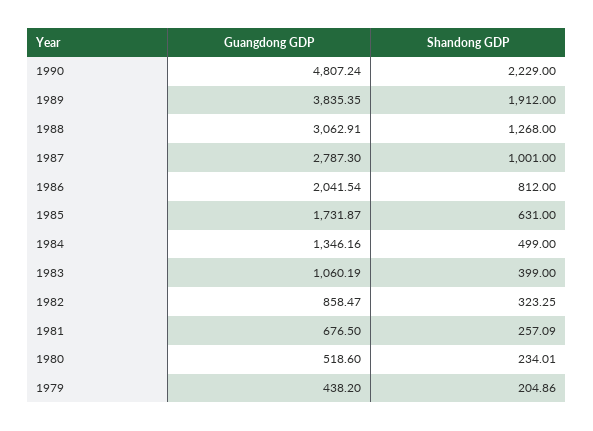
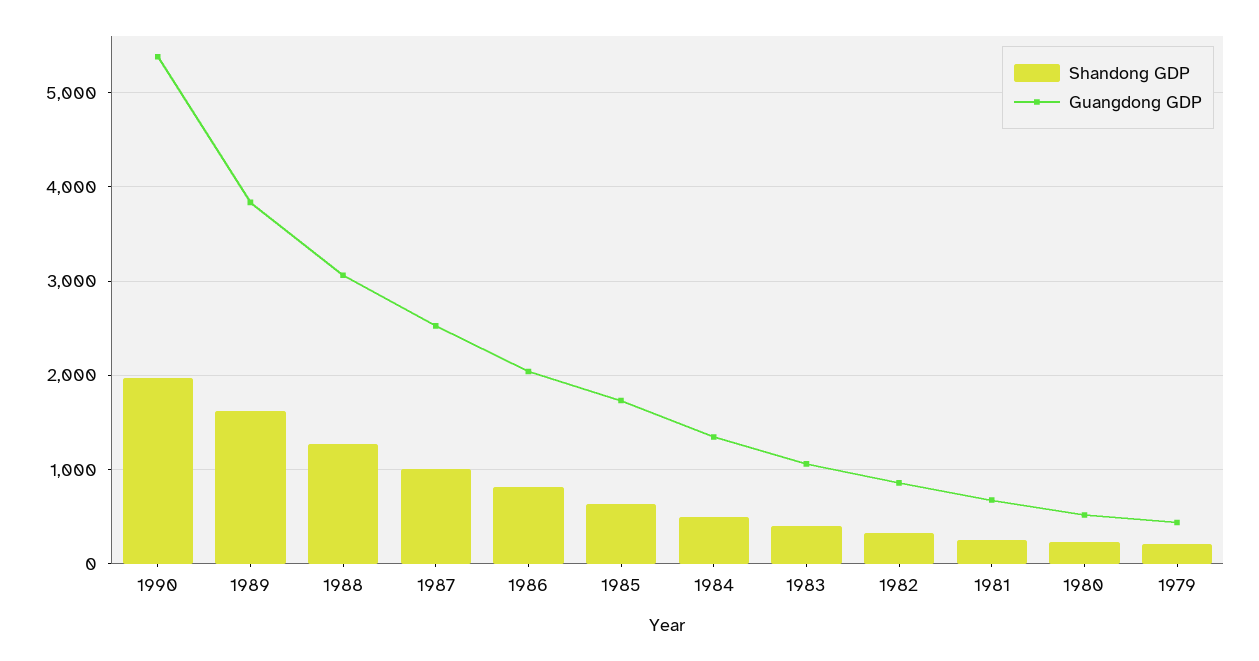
  {
    "Guangdong GDP": {
-     "1990": 4807.24,
+     "1990": 5400,
      "1989": 3835.35,
      "1988": 3062.91,
-     "1987": 2787.3,
+     "1987": 2500,
      "1986": 2041.54,
      "1985": 1731.87,
      "1984": 1346.16,
      "1983": 1060.19,
      "1982": 858.47,
      "1981": 676.5,
      "1980": 518.6,
      "1979": 438.2
    },
    "Shandong GDP": {
-     "1990": 2229,
+     "1990": 2000,
-     "1989": 1912,
+     "1989": 1600,
      "1988": 1268,
      "1987": 1001,
      "1986": 812,
      "1985": 631,
      "1984": 499,
      "1983": 399,
      "1982": 323.25,
      "1981": 257.09,
      "1980": 234.01,
      "1979": 204.86
    }
  }

